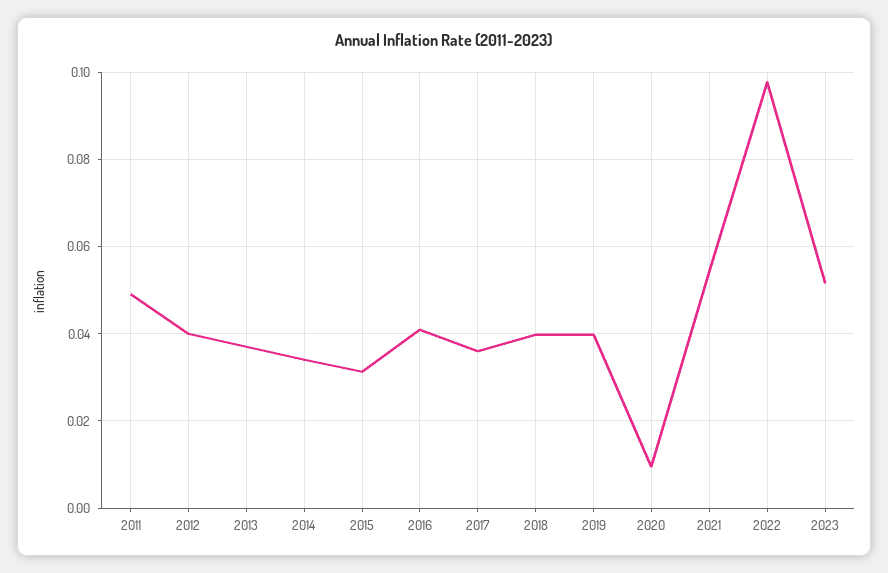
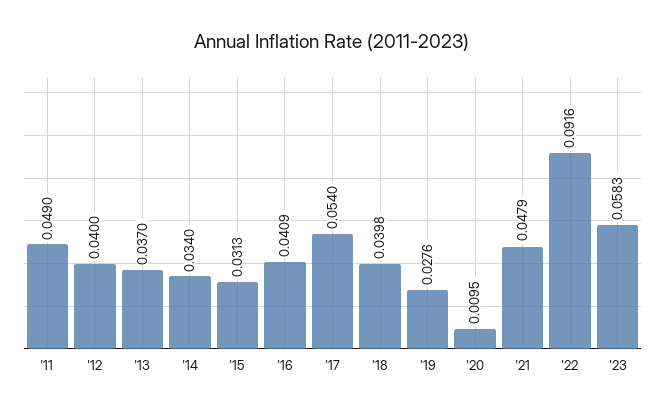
  {
    "2011": 0.049,
    "2012": 0.04,
    "2013": 0.037,
    "2014": 0.034,
    "2015": 0.0313,
    "2016": 0.0409,
-   "2017": 0.036,
+   "2017": 0.054,
    "2018": 0.0398,
-   "2019": 0.04,
+   "2019": 0.0276,
    "2020": 0.0095,
-   "2021": 0.054,
+   "2021": 0.0479,
-   "2022": 0.098,
+   "2022": 0.0916,
-   "2023": 0.052
+   "2023": 0.0583
  }

